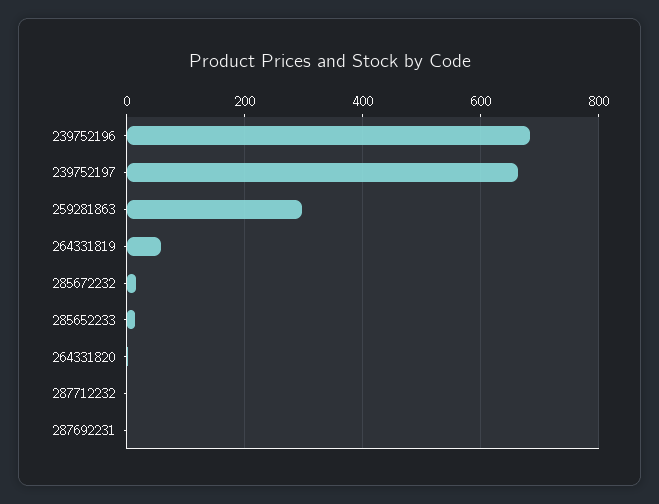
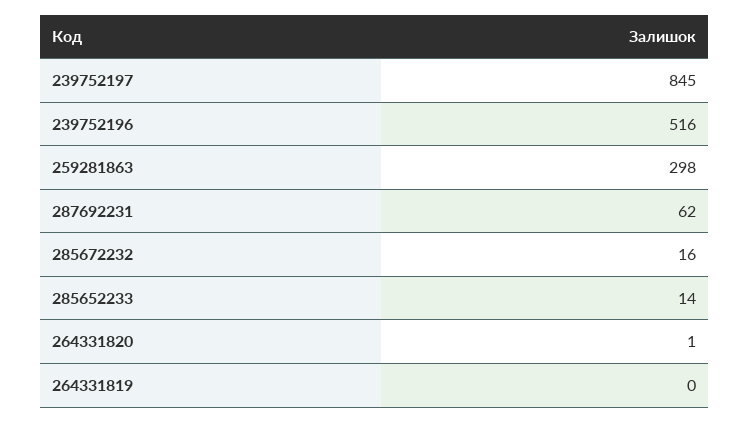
  {
-   "239752196": 680,
+   "239752196": 516,
-   "239752197": 660,
+   "239752197": 845,
    "259281863": 298,
-   "264331819": 60,
+   "264331819": 0,
    "285672232": 16,
    "285652233": 14,
    "264331820": 1,
-   "287712232": 0,
-   "287692231": 0
+   "287692231": 62
  }

